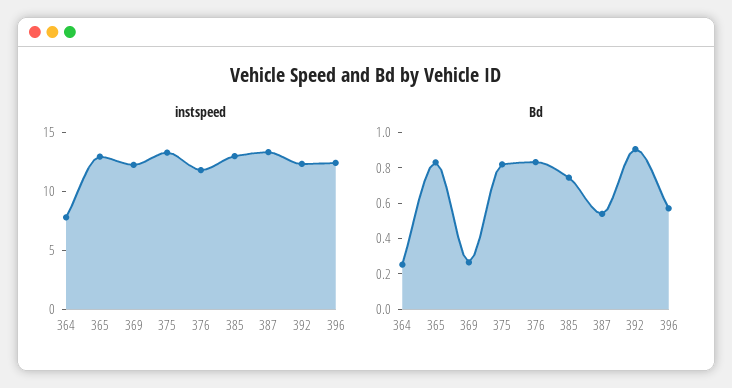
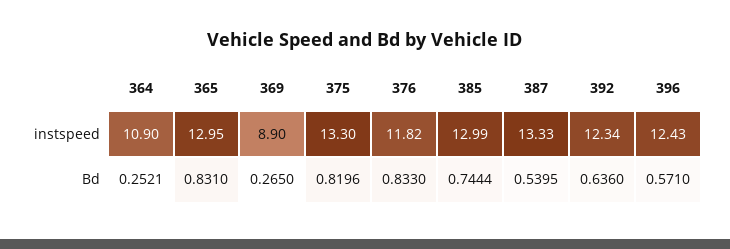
  {
    "instspeed": {
-     "364": 8,
+     "364": 10.9,
      "365": 12.95,
-     "369": 12,
+     "369": 8.9,
      "375": 13.3,
      "376": 11.82,
      "385": 12.99,
      "387": 13.33,
      "392": 12.34,
      "396": 12.43
    },
    "Bd": {
      "364": 0.2521,
      "365": 0.831,
      "369": 0.265,
      "375": 0.8196,
      "376": 0.833,
      "385": 0.7444,
      "387": 0.5395,
-     "392": 0.9,
+     "392": 0.636,
      "396": 0.571
    }
  }

